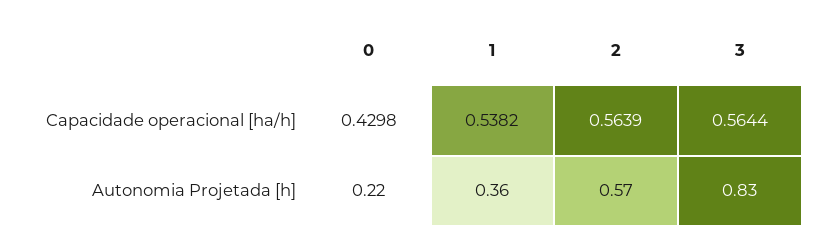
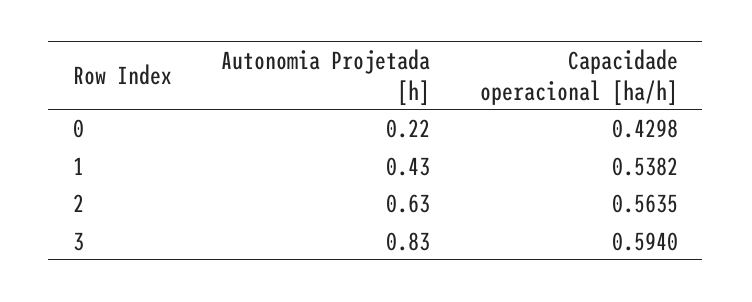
  {
    "0": {
      "Capacidade operacional [ha/h]": 0.4298,
      "Autonomia Projetada [h]": 0.22
    },
    "1": {
      "Capacidade operacional [ha/h]": 0.5382,
-     "Autonomia Projetada [h]": 0.36
+     "Autonomia Projetada [h]": 0.43
    },
    "2": {
-     "Capacidade operacional [ha/h]": 0.5639,
+     "Capacidade operacional [ha/h]": 0.5635,
-     "Autonomia Projetada [h]": 0.57
+     "Autonomia Projetada [h]": 0.63
    },
    "3": {
-     "Capacidade operacional [ha/h]": 0.5644,
+     "Capacidade operacional [ha/h]": 0.594,
      "Autonomia Projetada [h]": 0.83
    }
  }

